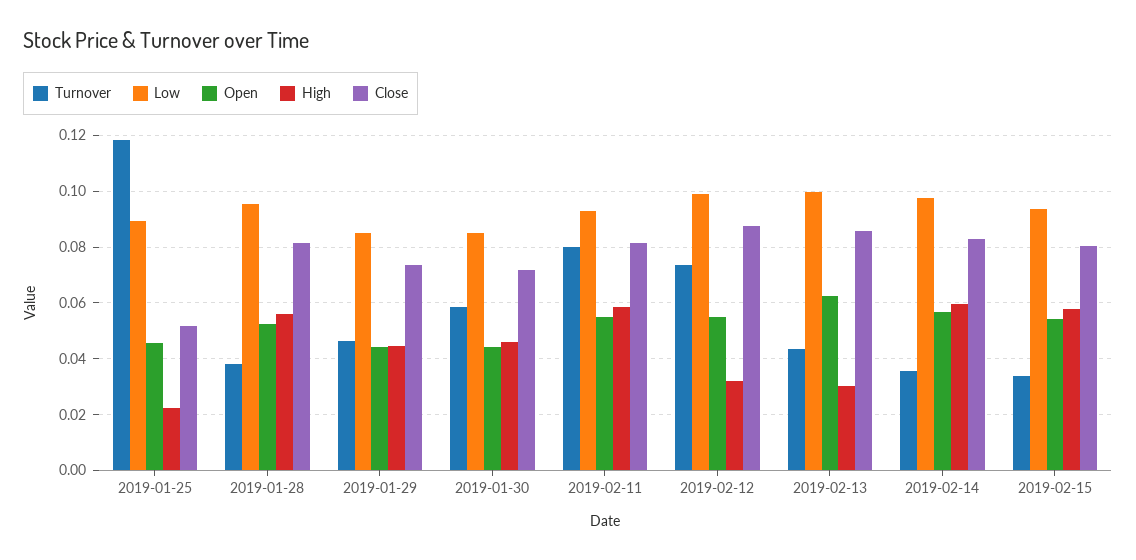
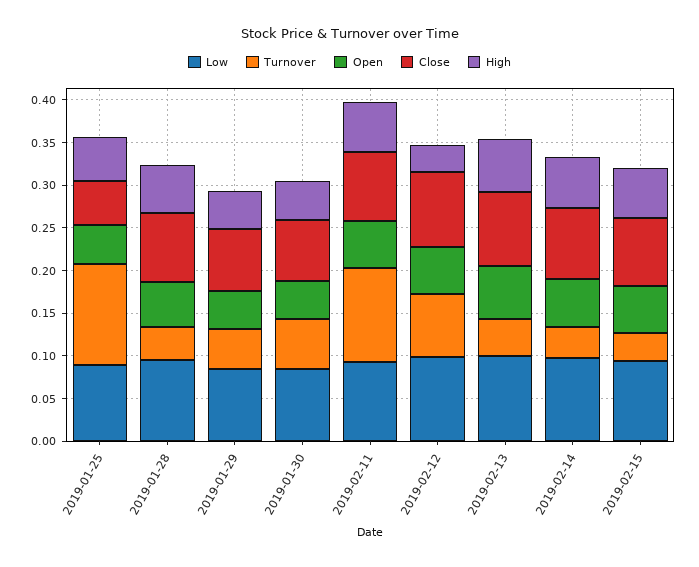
  {
    "Turnover": {
      "2019-01-25": 0.1175,
      "2019-01-28": 0.0375,
      "2019-01-29": 0.0475,
      "2019-01-30": 0.0575,
-     "2019-02-11": 0.08,
+     "2019-02-11": 0.11,
      "2019-02-12": 0.0725,
      "2019-02-13": 0.0425,
      "2019-02-14": 0.035,
      "2019-02-15": 0.0325
    },
    "Low": {
      "2019-01-25": 0.09,
      "2019-01-28": 0.095,
      "2019-01-29": 0.085,
      "2019-01-30": 0.085,
      "2019-02-11": 0.0925,
      "2019-02-12": 0.1,
      "2019-02-13": 0.1,
      "2019-02-14": 0.0975,
      "2019-02-15": 0.0925
    },
    "Open": {
      "2019-01-25": 0.045,
      "2019-01-28": 0.0525,
      "2019-01-29": 0.045,
      "2019-01-30": 0.045,
      "2019-02-11": 0.055,
      "2019-02-12": 0.055,
      "2019-02-13": 0.0625,
      "2019-02-14": 0.0575,
      "2019-02-15": 0.055
    },
    "High": {
-     "2019-01-25": 0.0225,
+     "2019-01-25": 0.05,
      "2019-01-28": 0.055,
      "2019-01-29": 0.045,
      "2019-01-30": 0.045,
      "2019-02-11": 0.0575,
      "2019-02-12": 0.0325,
-     "2019-02-13": 0.03,
+     "2019-02-13": 0.06,
      "2019-02-14": 0.06,
      "2019-02-15": 0.0575
    },
    "Close": {
      "2019-01-25": 0.0525,
      "2019-01-28": 0.0825,
      "2019-01-29": 0.0725,
      "2019-01-30": 0.0725,
      "2019-02-11": 0.0825,
      "2019-02-12": 0.0875,
      "2019-02-13": 0.085,
      "2019-02-14": 0.0825,
      "2019-02-15": 0.08
    }
  }

